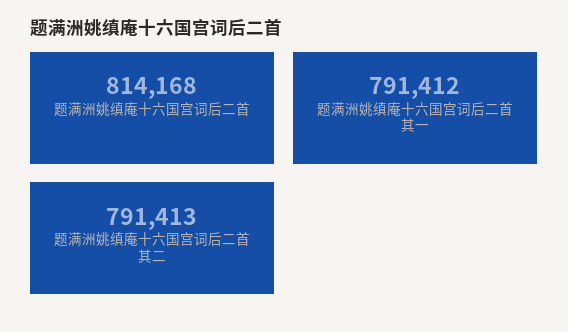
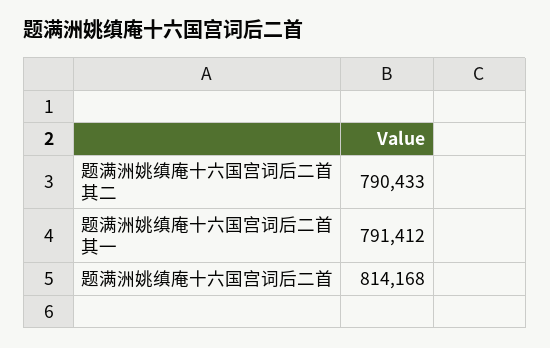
  {
    "题满洲姚缜庵十六国宫词后二首": 814168,
    "题满洲姚缜庵十六国宫词后二首 其一": 791412,
-   "题满洲姚缜庵十六国宫词后二首 其二": 791413
+   "题满洲姚缜庵十六国宫词后二首 其二": 790433
  }

